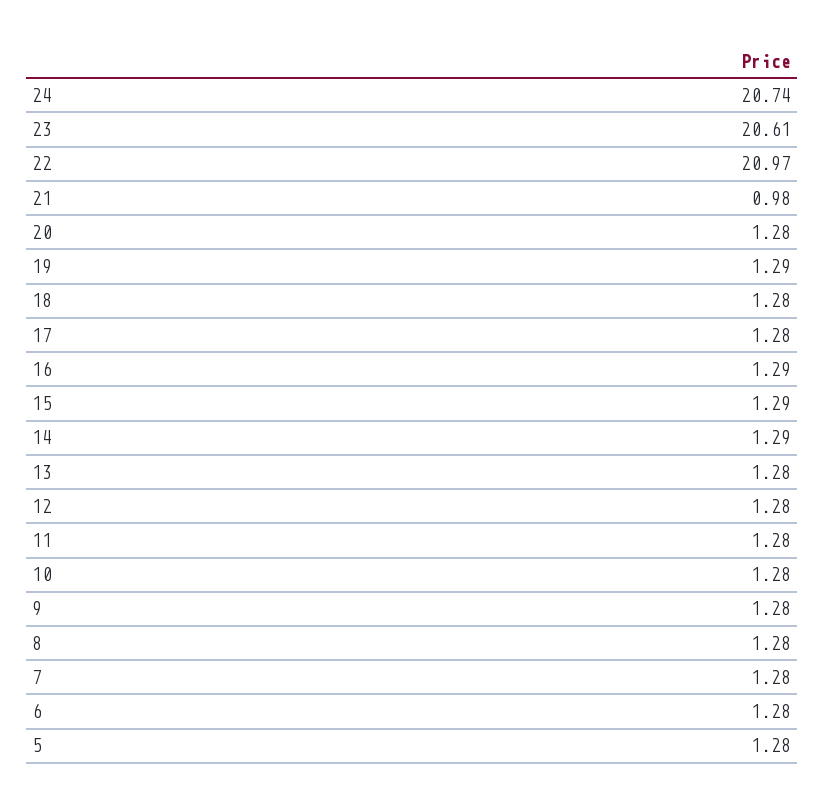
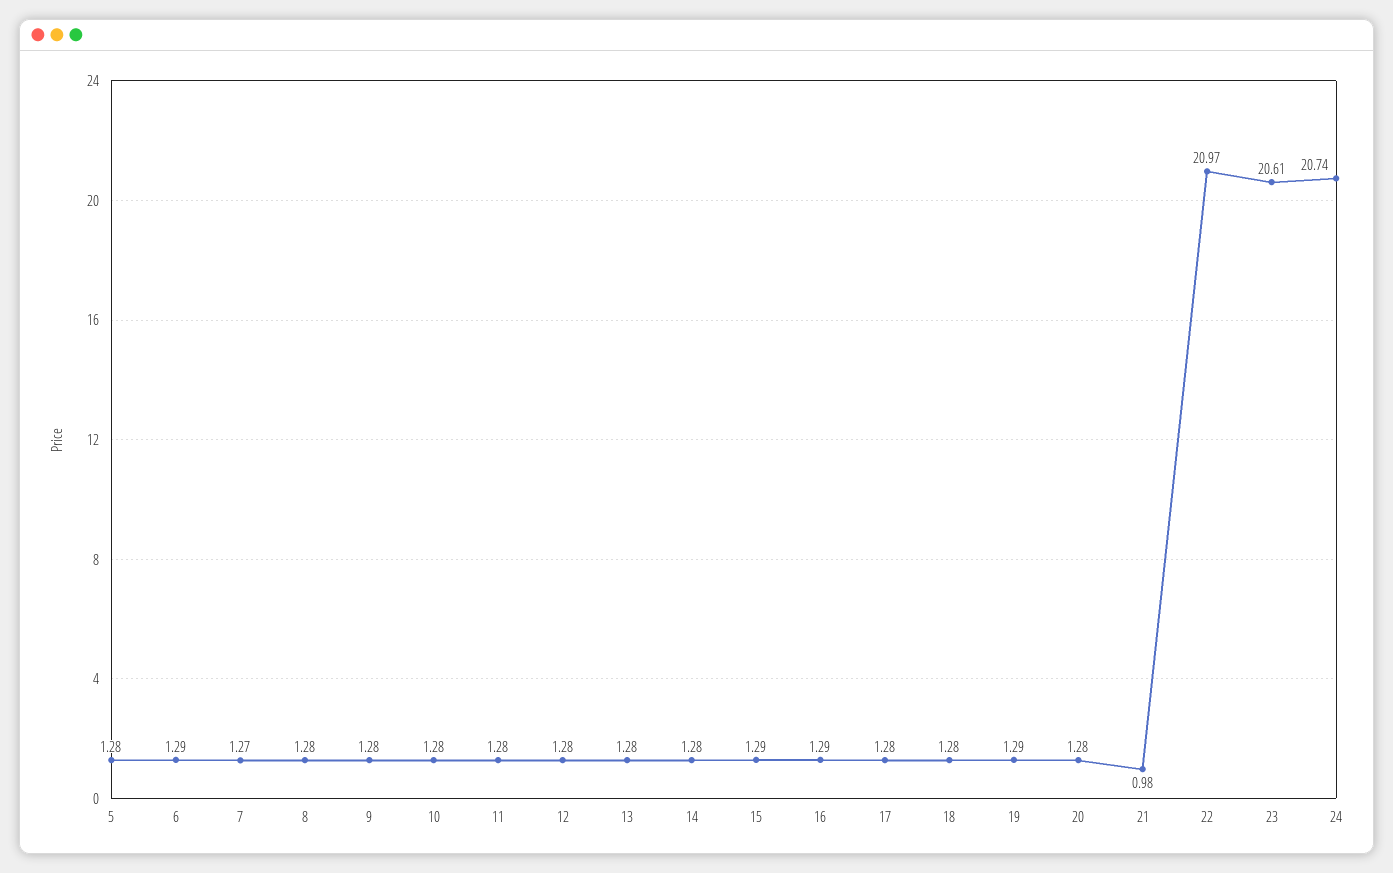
  {
    "24": 20.74,
    "23": 20.61,
    "22": 20.97,
    "21": 0.98,
    "20": 1.28,
    "19": 1.29,
    "18": 1.28,
    "17": 1.28,
    "16": 1.29,
    "15": 1.29,
-   "14": 1.29,
+   "14": 1.28,
    "13": 1.28,
    "12": 1.28,
    "11": 1.28,
    "10": 1.28,
    "9": 1.28,
    "8": 1.28,
-   "7": 1.28,
+   "7": 1.27,
-   "6": 1.28,
+   "6": 1.29,
    "5": 1.28
  }

